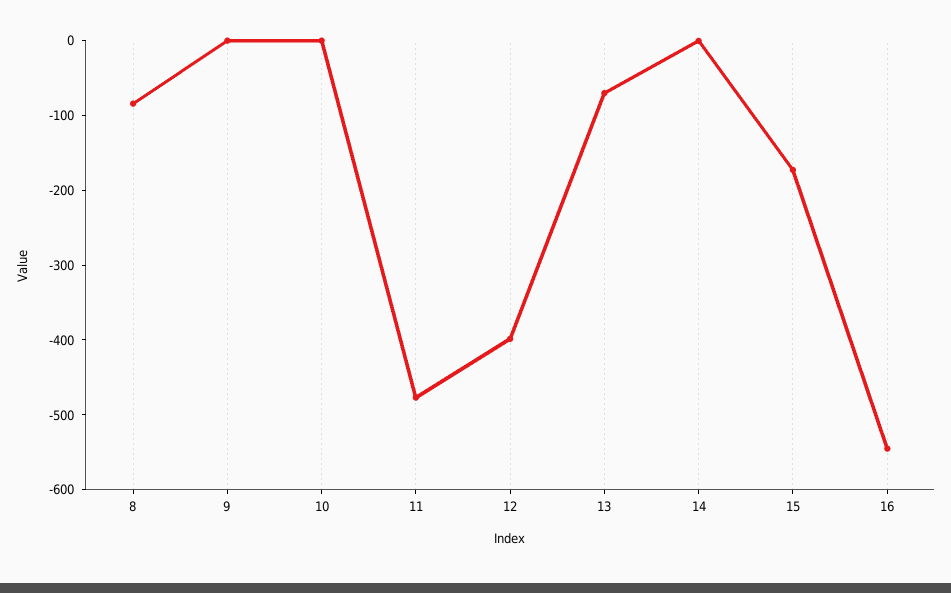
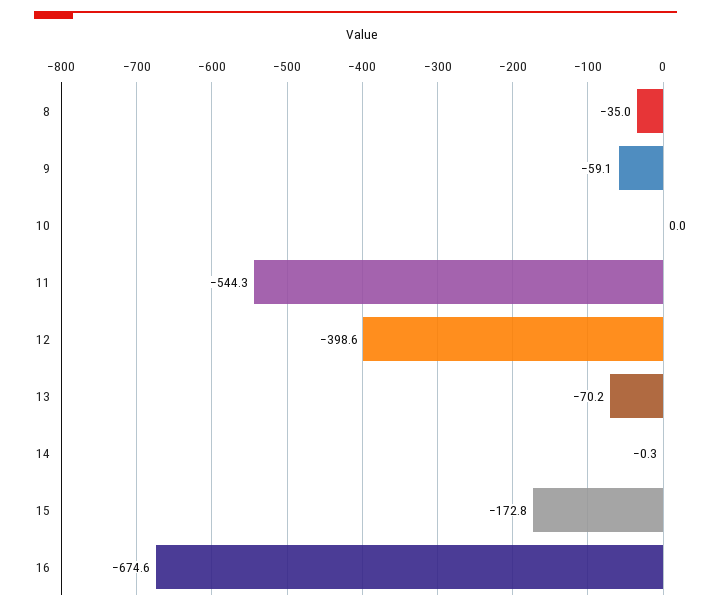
  {
-   "8": -80,
+   "8": -35,
-   "9": 0,
+   "9": -59.1,
    "10": 0,
-   "11": -480,
+   "11": -544.3,
    "12": -398.6,
    "13": -70.2,
    "14": -0.3,
    "15": -172.8,
-   "16": -540
+   "16": -674.6
  }

